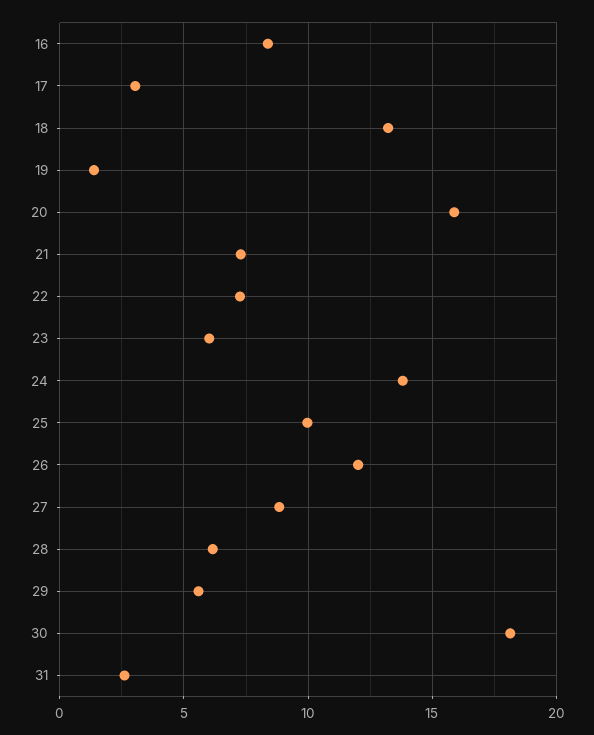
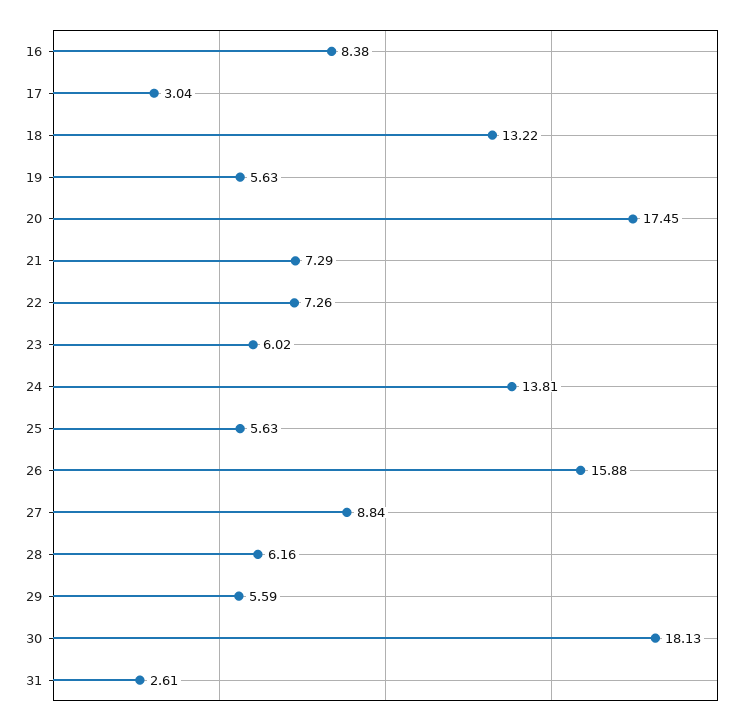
  {
    "16": 8.38,
    "17": 3.04,
    "18": 13.22,
-   "19": 1.5,
+   "19": 5.63,
-   "20": 16,
+   "20": 17.45,
    "21": 7.29,
    "22": 7.26,
    "23": 6.02,
    "24": 13.81,
-   "25": 10,
+   "25": 5.63,
-   "26": 12,
+   "26": 15.88,
    "27": 8.84,
    "28": 6.16,
    "29": 5.59,
    "30": 18.13,
    "31": 2.61
  }

